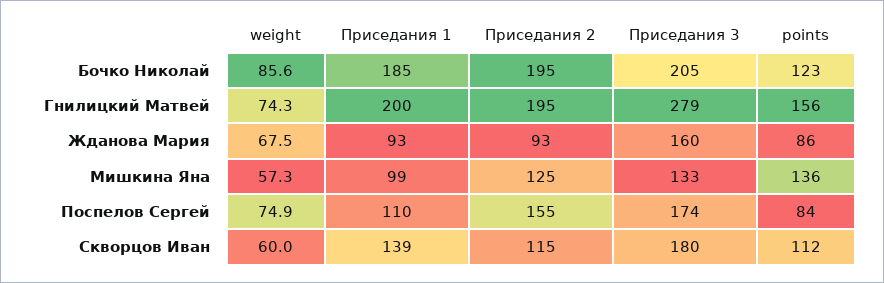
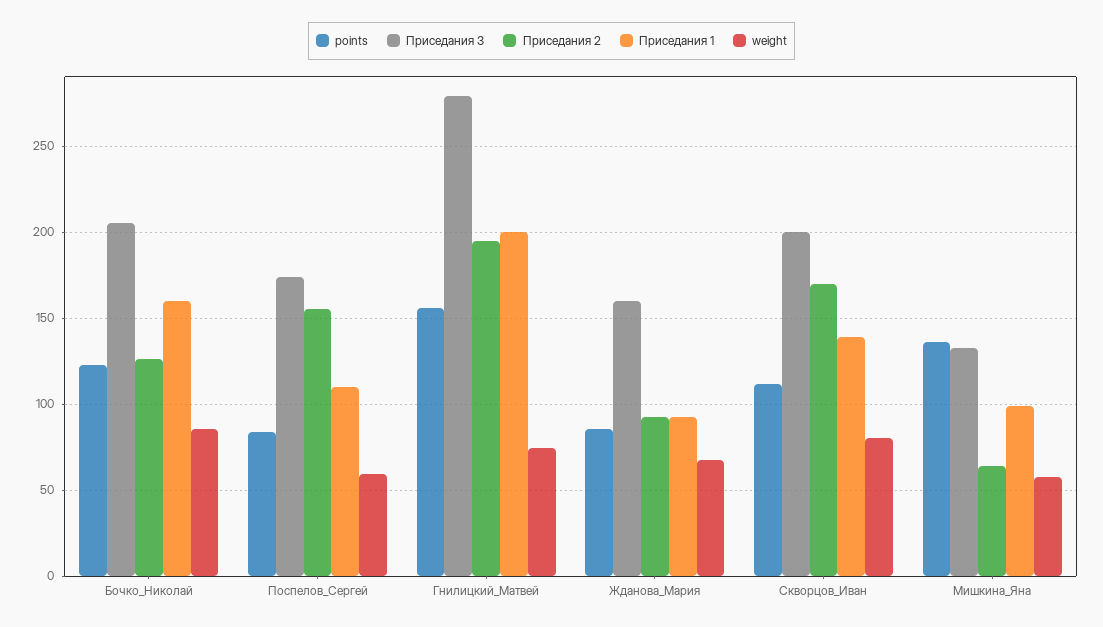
  {
    "weight": {
      "Бочко Николай": 85.6,
      "Гнилицкий Матвей": 74.3,
      "Жданова Мария": 67.5,
      "Мишкина Яна": 57.3,
-     "Поспелов Сергей": 74.9,
+     "Поспелов Сергей": 60,
-     "Скворцов Иван": 60
+     "Скворцов Иван": 80
    },
    "Приседания 1": {
-     "Бочко Николай": 185,
+     "Бочко Николай": 160,
      "Гнилицкий Матвей": 200,
      "Жданова Мария": 93,
      "Мишкина Яна": 99,
      "Поспелов Сергей": 110,
      "Скворцов Иван": 139
    },
    "Приседания 2": {
-     "Бочко Николай": 195,
+     "Бочко Николай": 125,
      "Гнилицкий Матвей": 195,
      "Жданова Мария": 93,
-     "Мишкина Яна": 125,
+     "Мишкина Яна": 65,
      "Поспелов Сергей": 155,
-     "Скворцов Иван": 115
+     "Скворцов Иван": 170
    },
    "Приседания 3": {
      "Бочко Николай": 205,
      "Гнилицкий Матвей": 279,
      "Жданова Мария": 160,
      "Мишкина Яна": 133,
      "Поспелов Сергей": 174,
-     "Скворцов Иван": 180
+     "Скворцов Иван": 200
    },
    "points": {
      "Бочко Николай": 123,
      "Гнилицкий Матвей": 156,
      "Жданова Мария": 86,
      "Мишкина Яна": 136,
      "Поспелов Сергей": 84,
      "Скворцов Иван": 112
    }
  }

